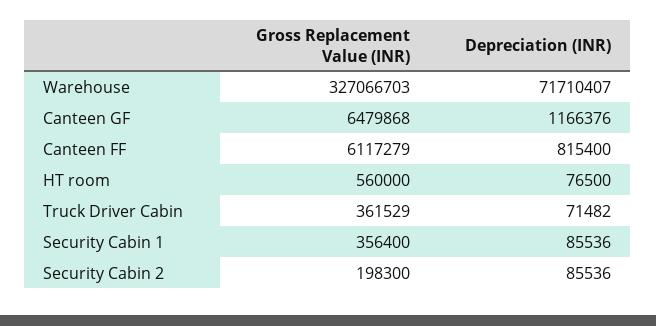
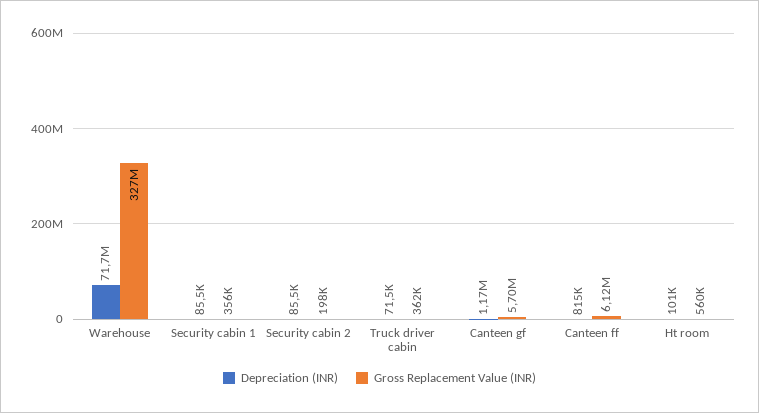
  {
    "Gross Replacement Value (INR)": {
      "Warehouse": 327066703,
-     "Canteen GF": 6479868,
+     "Canteen GF": 5700000,
      "Canteen FF": 6117279,
      "HT room": 560000,
      "Truck Driver Cabin": 361529,
      "Security Cabin 1": 356400,
      "Security Cabin 2": 198300
    },
    "Depreciation (INR)": {
      "Warehouse": 71710407,
      "Canteen GF": 1166376,
      "Canteen FF": 815400,
-     "HT room": 76500,
+     "HT room": 101000,
      "Truck Driver Cabin": 71482,
      "Security Cabin 1": 85536,
      "Security Cabin 2": 85536
    }
  }

